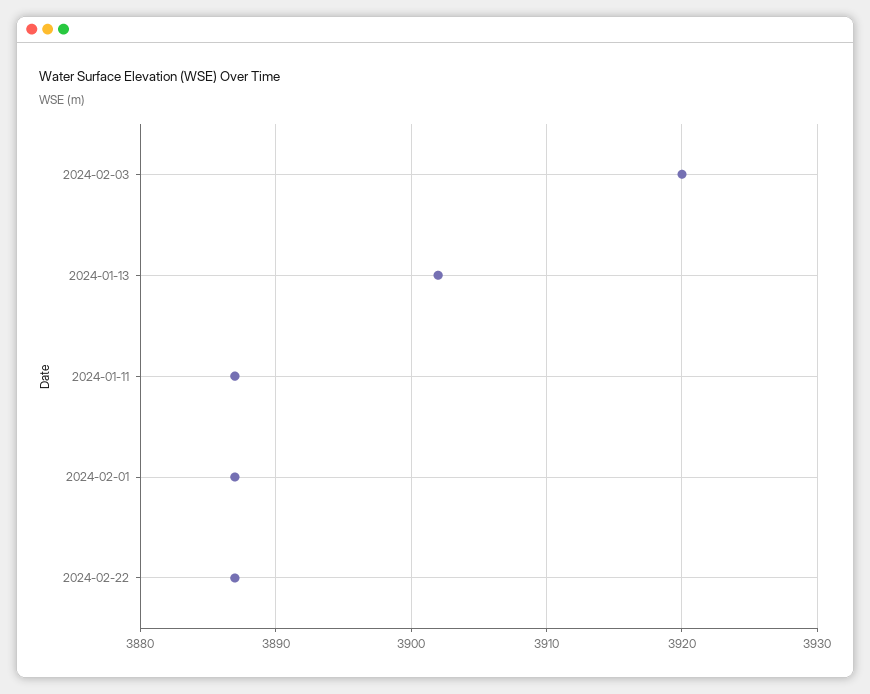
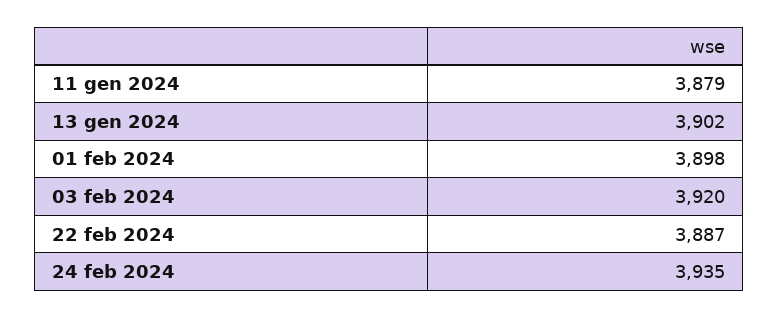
  {
    "2024-02-03": 3920,
    "2024-01-13": 3902,
-   "2024-01-11": 3887,
+   "2024-01-11": 3879,
-   "2024-02-01": 3887,
+   "2024-02-01": 3898,
-   "2024-02-22": 3887
+   "2024-02-22": 3887,
+   "24 feb 2024": 3935
  }

